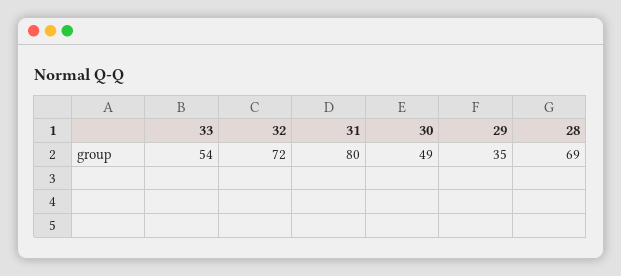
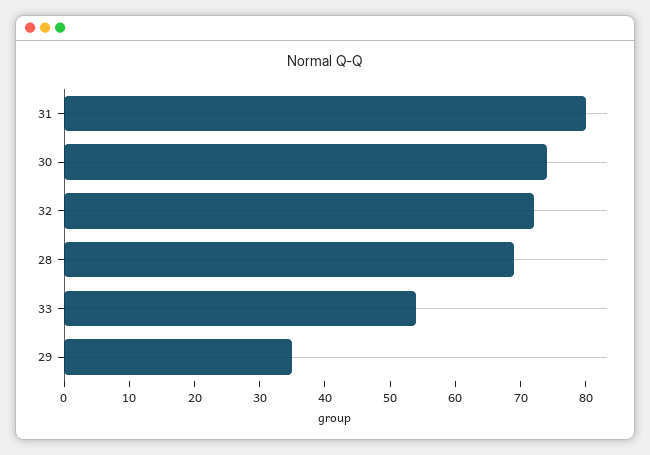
  {
    "33": 54,
    "32": 72,
    "31": 80,
-   "30": 49,
+   "30": 75,
    "29": 35,
    "28": 69
  }

